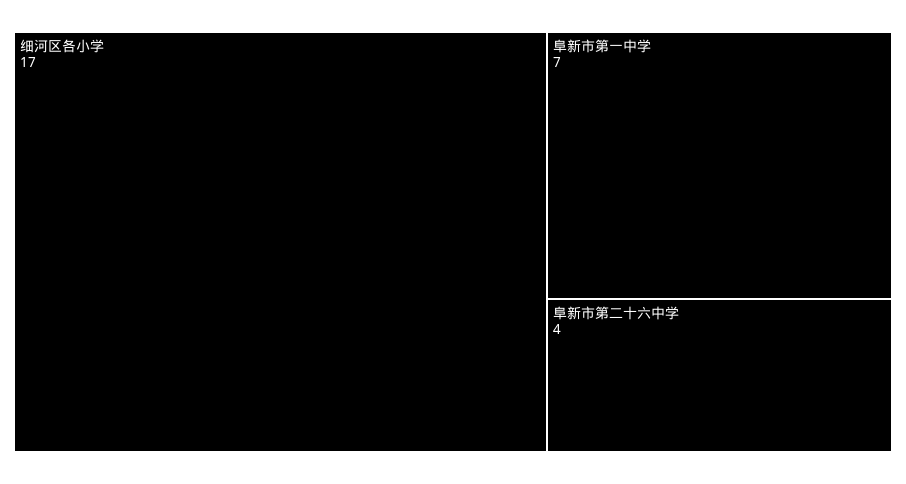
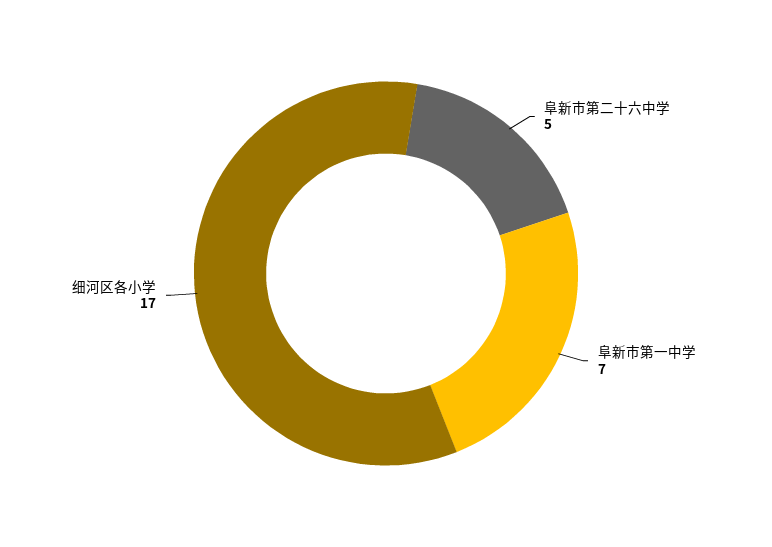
  {
    "细河区各小学": 17,
    "阜新市第一中学": 7,
-   "阜新市第二十六中学": 4
+   "阜新市第二十六中学": 5
  }

